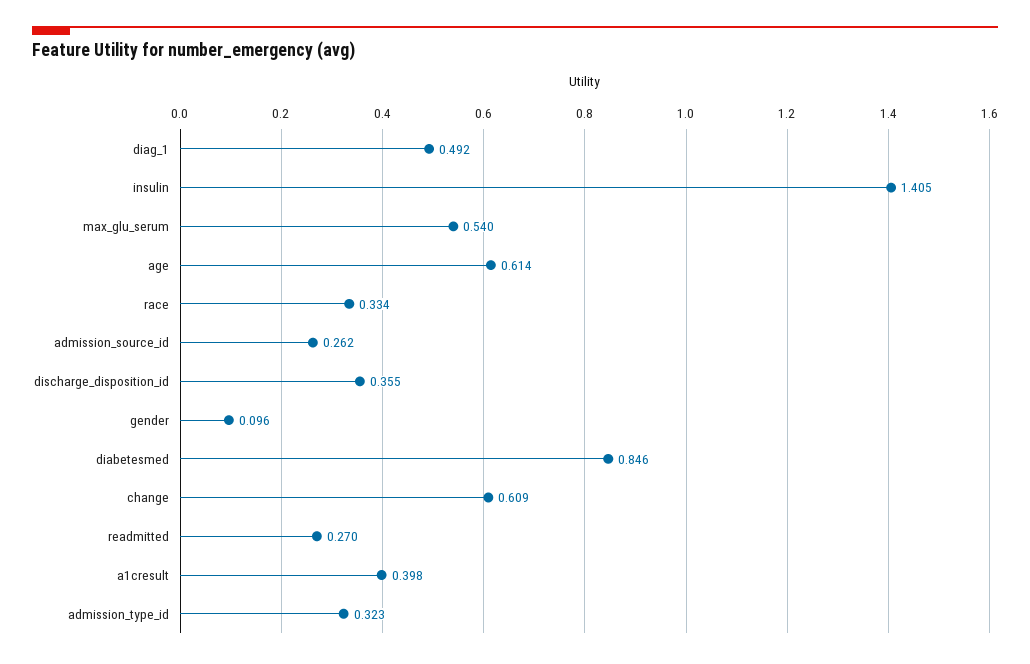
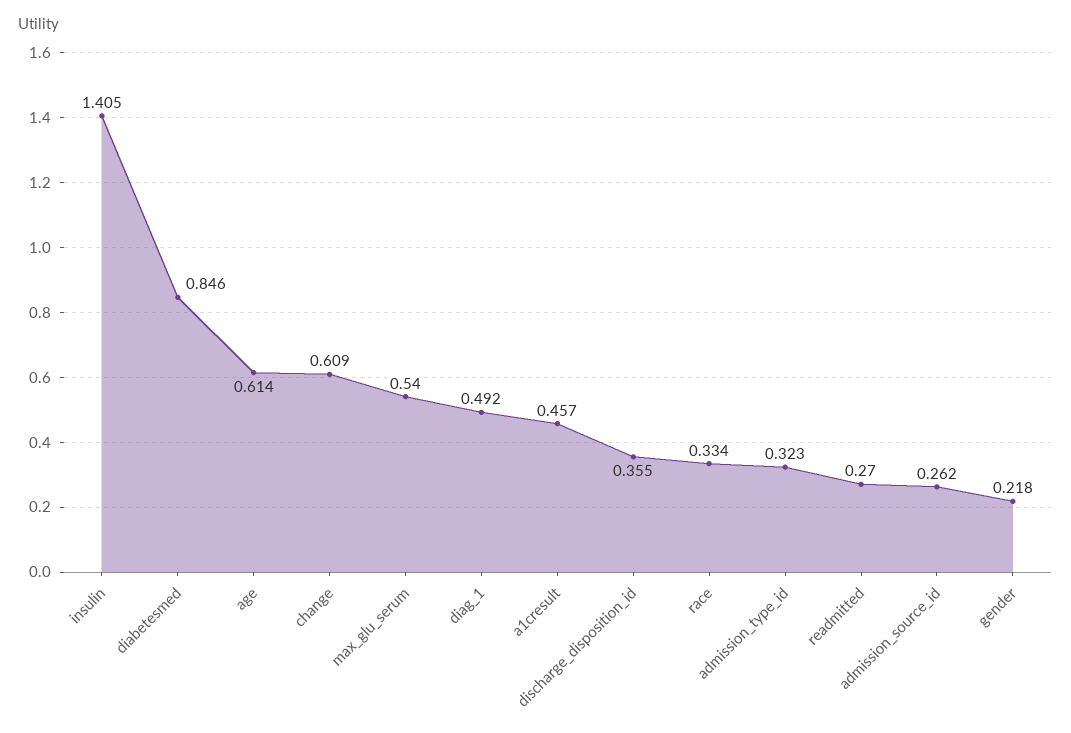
  {
    "diag_1": 0.492,
    "insulin": 1.405,
    "max_glu_serum": 0.54,
    "age": 0.614,
    "race": 0.334,
    "admission_source_id": 0.262,
    "discharge_disposition_id": 0.355,
-   "gender": 0.096,
+   "gender": 0.218,
    "diabetesmed": 0.846,
    "change": 0.609,
    "readmitted": 0.27,
-   "a1cresult": 0.398,
+   "a1cresult": 0.457,
    "admission_type_id": 0.323
  }

